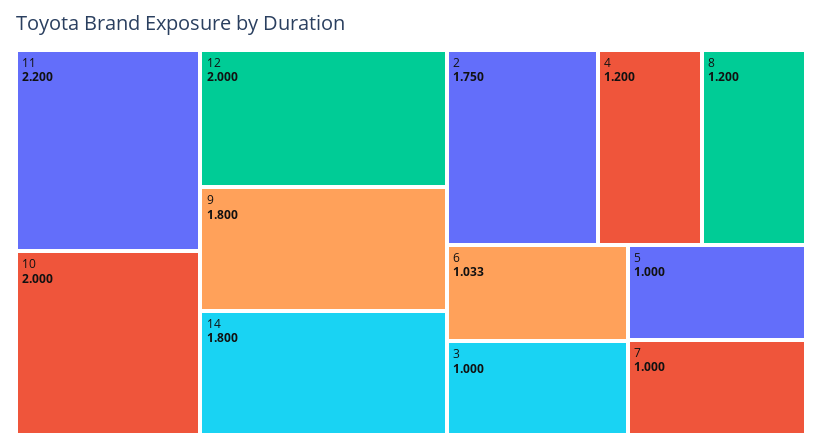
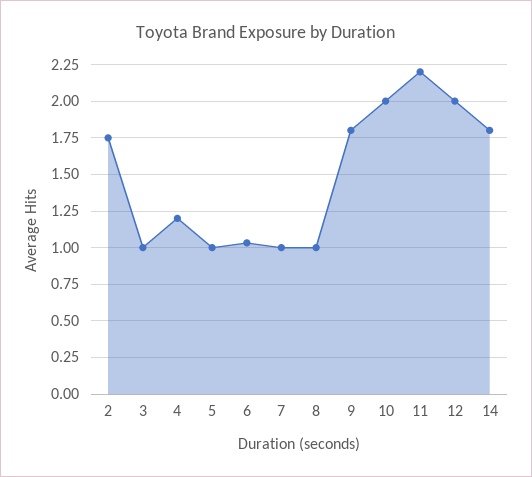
  {
    "11": 2.2,
    "10": 2,
    "12": 2,
    "9": 1.8,
    "14": 1.8,
    "2": 1.75,
    "4": 1.2,
-   "8": 1.2,
+   "8": 1,
    "6": 1.033,
    "3": 1,
    "5": 1,
    "7": 1
  }

